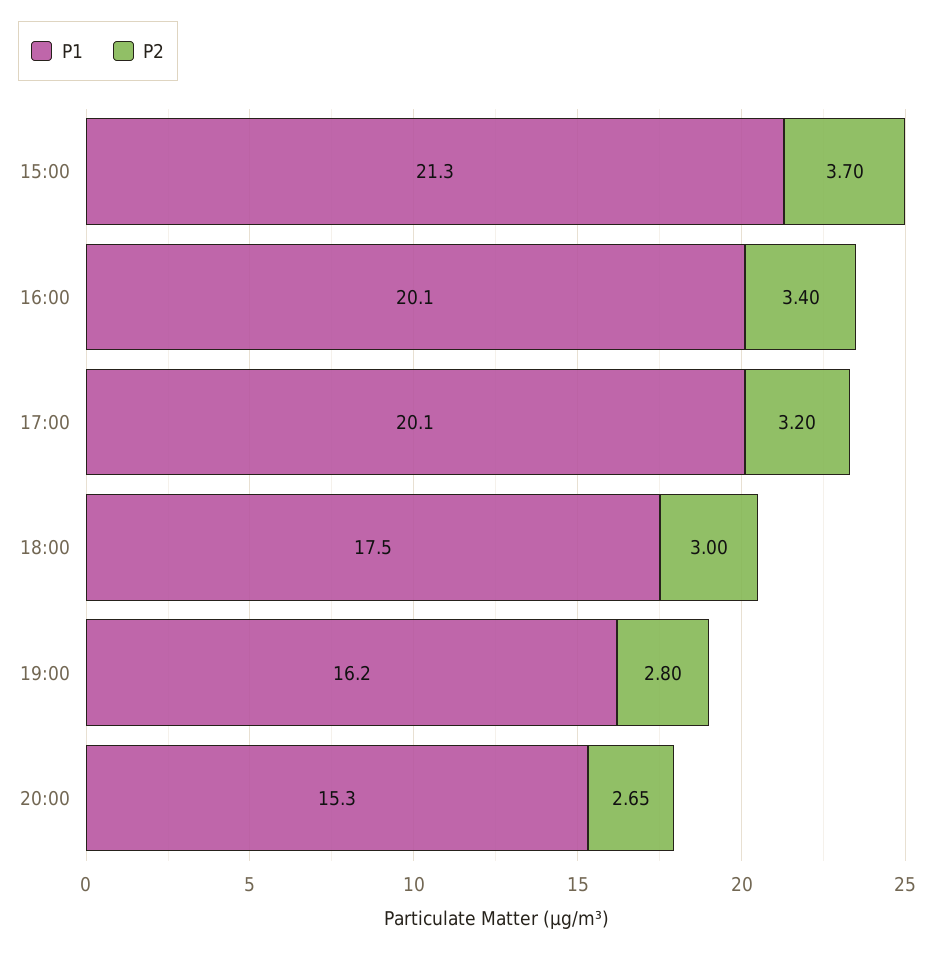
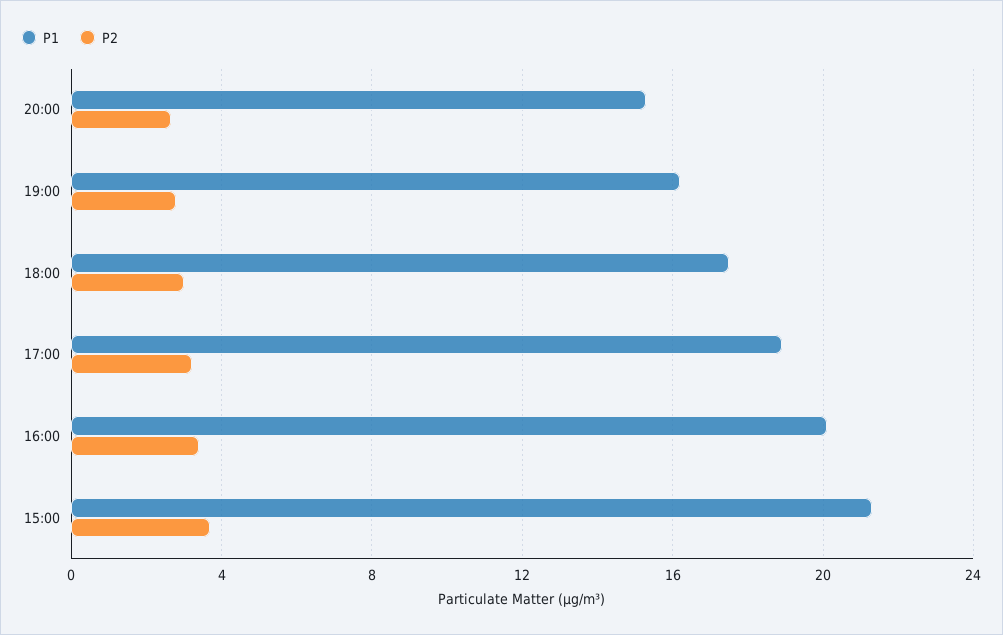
  {
    "P1": {
      "15:00": 21.3,
      "16:00": 20.1,
-     "17:00": 20.1,
+     "17:00": 19,
      "18:00": 17.5,
      "19:00": 16.2,
      "20:00": 15.3
    },
    "P2": {
      "15:00": 3.7,
      "16:00": 3.4,
      "17:00": 3.2,
      "18:00": 3,
      "19:00": 2.8,
      "20:00": 2.65
    }
  }

